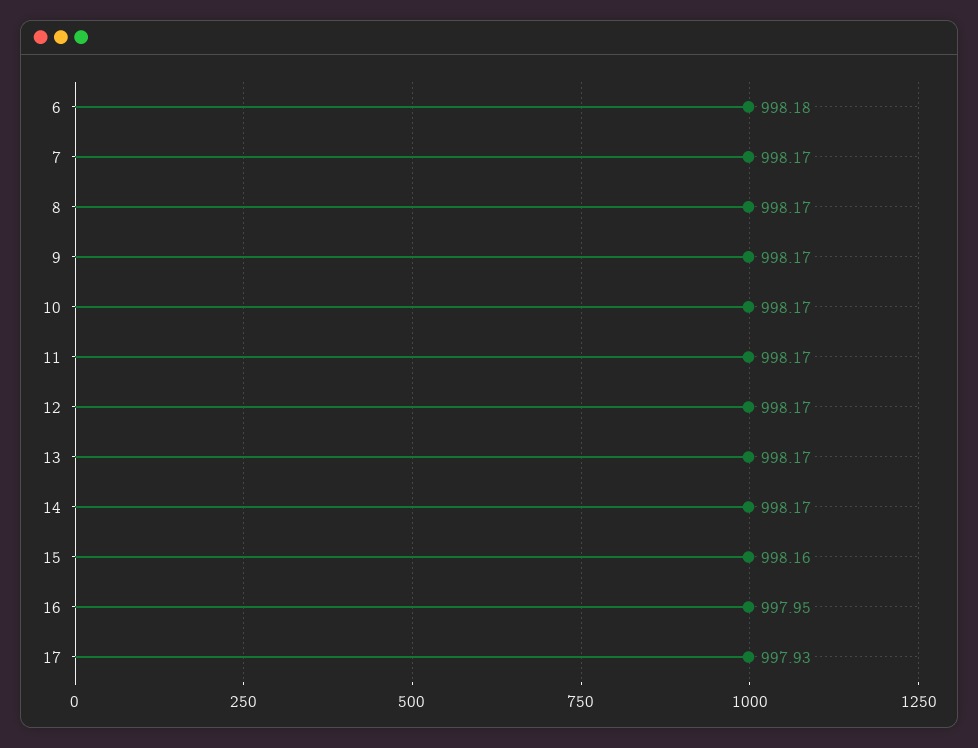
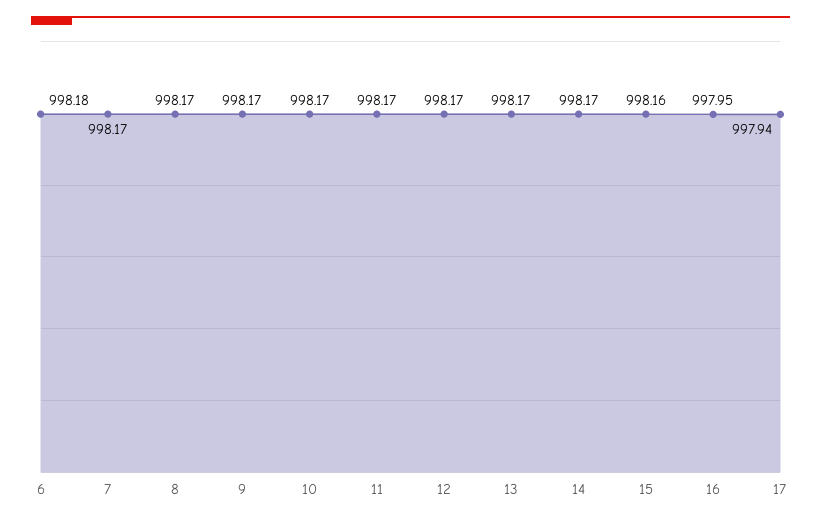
  {
    "6": 998.18,
    "7": 998.17,
    "8": 998.17,
    "9": 998.17,
    "10": 998.17,
    "11": 998.17,
    "12": 998.17,
    "13": 998.17,
    "14": 998.17,
    "15": 998.16,
    "16": 997.95,
-   "17": 997.93
+   "17": 997.94
  }

